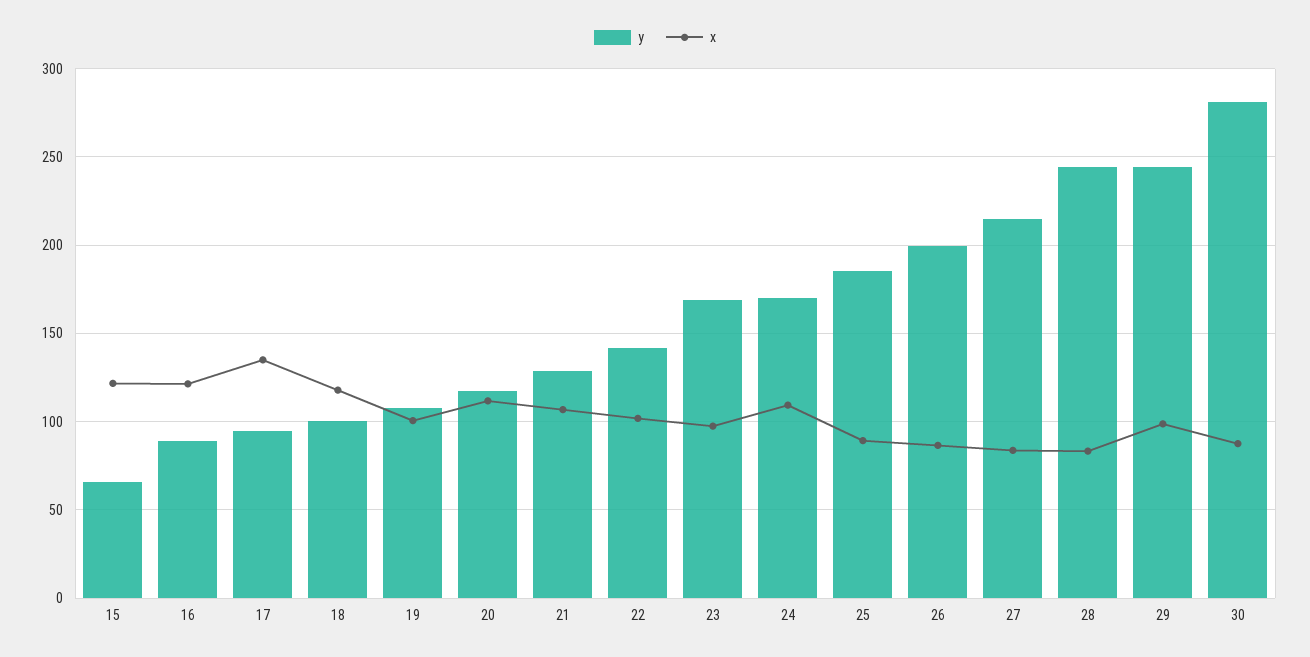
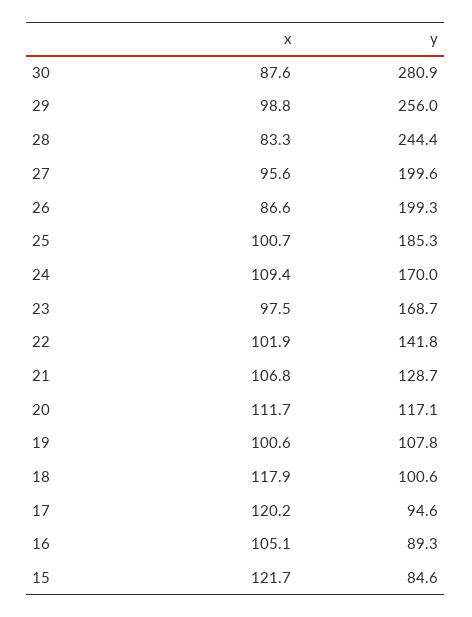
  {
    "y": {
-     "15": 65,
+     "15": 84.6,
      "16": 89.3,
      "17": 94.6,
      "18": 100.6,
      "19": 107.8,
      "20": 117.1,
      "21": 128.7,
      "22": 141.8,
      "23": 168.7,
      "24": 170,
      "25": 185.3,
      "26": 199.3,
-     "27": 215,
+     "27": 199.6,
      "28": 244.4,
-     "29": 245,
+     "29": 256,
      "30": 280.9
    },
    "x": {
      "15": 121.7,
-     "16": 120,
+     "16": 105.1,
-     "17": 135,
+     "17": 120.2,
      "18": 117.9,
      "19": 100.6,
      "20": 111.7,
      "21": 106.8,
      "22": 101.9,
      "23": 97.5,
      "24": 109.4,
-     "25": 90,
+     "25": 100.7,
      "26": 86.6,
-     "27": 85,
+     "27": 95.6,
      "28": 83.3,
      "29": 98.8,
      "30": 87.6
    }
  }

